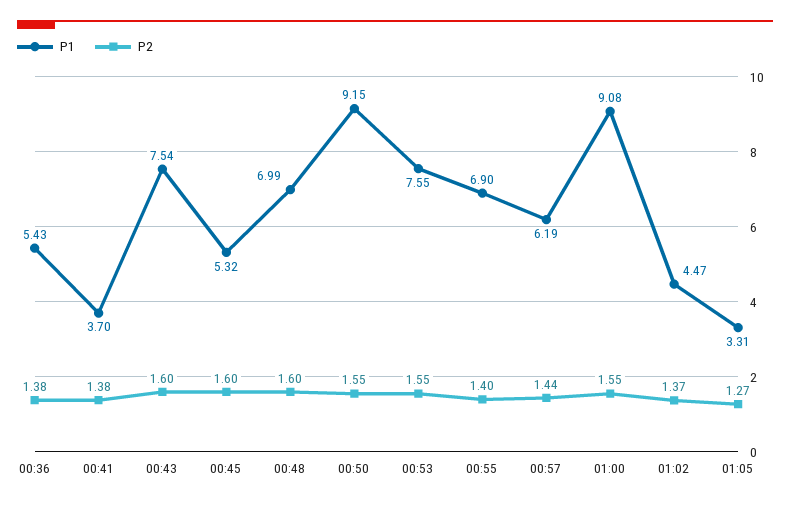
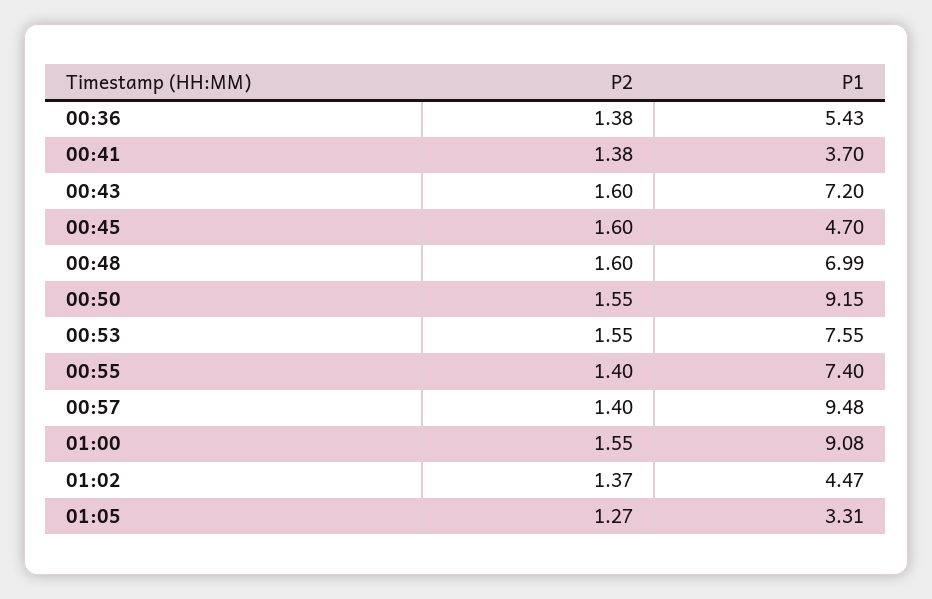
  {
    "P1": {
      "00:36": 5.43,
      "00:41": 3.7,
-     "00:43": 7.54,
+     "00:43": 7.2,
-     "00:45": 5.32,
+     "00:45": 4.7,
      "00:48": 6.99,
      "00:50": 9.15,
      "00:53": 7.55,
-     "00:55": 6.9,
+     "00:55": 7.4,
-     "00:57": 6.19,
+     "00:57": 9.48,
      "01:00": 9.08,
      "01:02": 4.47,
      "01:05": 3.31
    },
    "P2": {
      "00:36": 1.38,
      "00:41": 1.38,
      "00:43": 1.6,
      "00:45": 1.6,
      "00:48": 1.6,
      "00:50": 1.55,
      "00:53": 1.55,
      "00:55": 1.4,
-     "00:57": 1.44,
+     "00:57": 1.4,
      "01:00": 1.55,
      "01:02": 1.37,
      "01:05": 1.27
    }
  }

